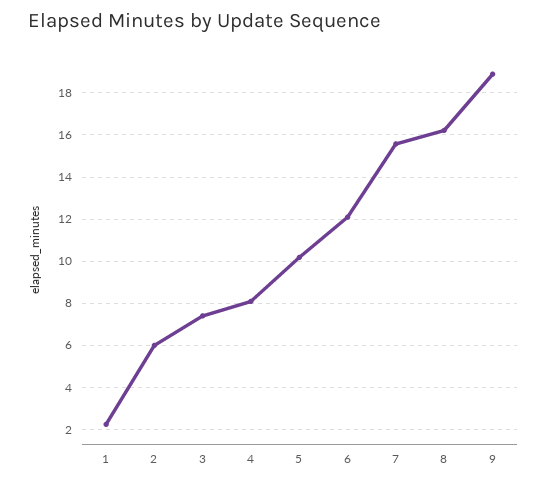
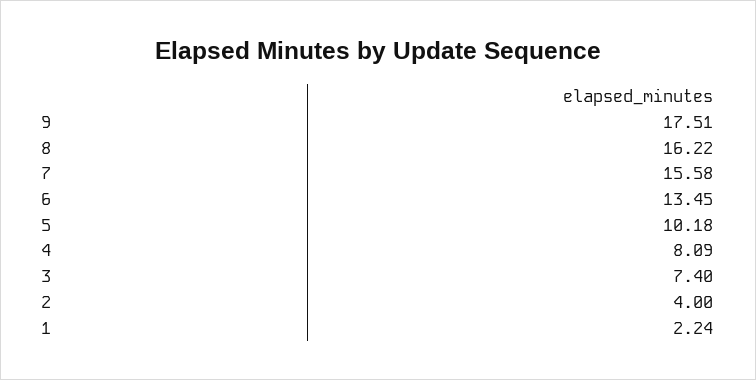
  {
    "1": 2.24,
-   "2": 6,
+   "2": 4,
    "3": 7.4,
    "4": 8.09,
    "5": 10.18,
-   "6": 12,
+   "6": 13.45,
    "7": 15.58,
    "8": 16.22,
-   "9": 19
+   "9": 17.51
  }

